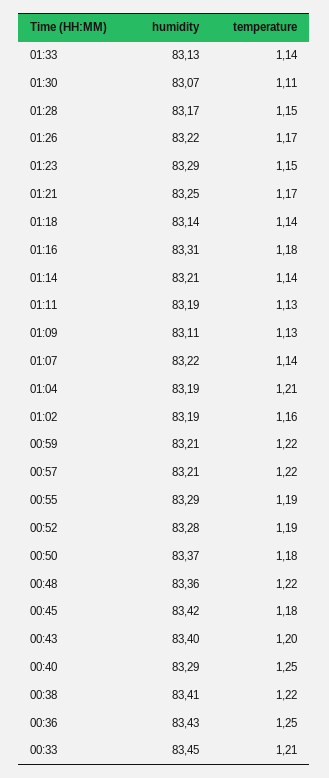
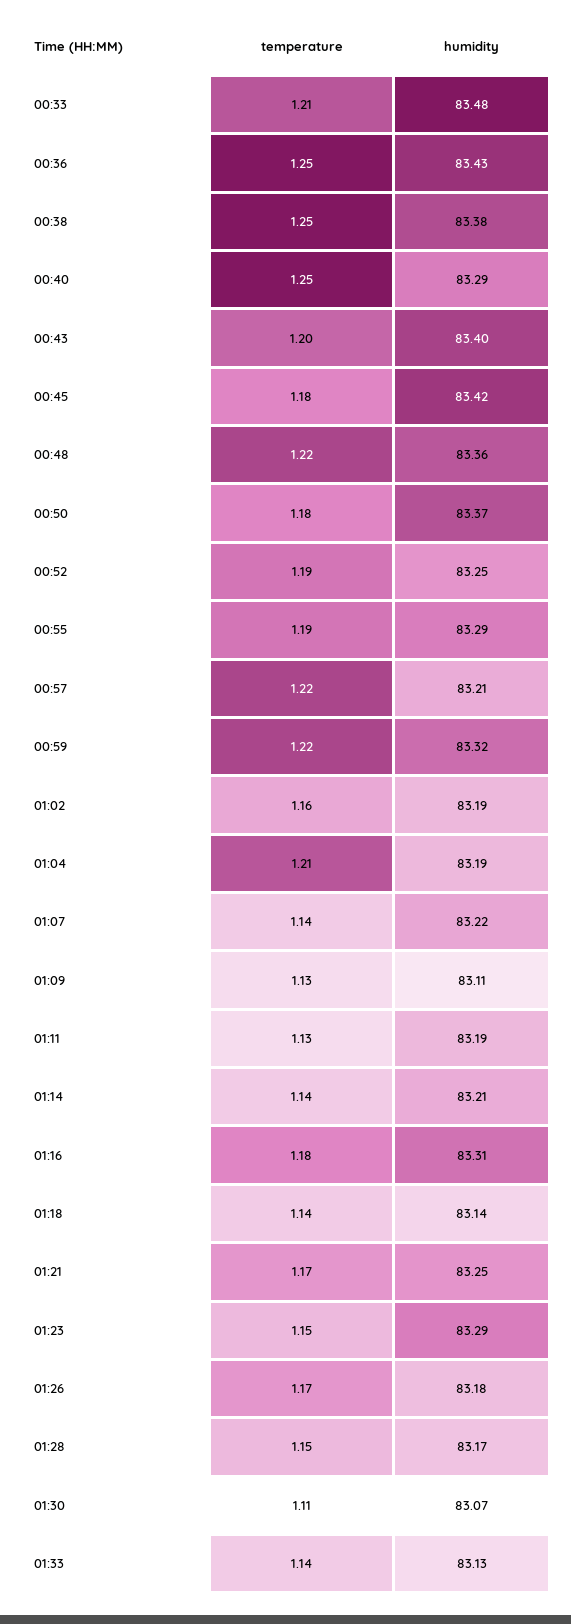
  {
    "humidity": {
      "01:33": 83.13,
      "01:30": 83.07,
      "01:28": 83.17,
-     "01:26": 83.22,
+     "01:26": 83.18,
      "01:23": 83.29,
      "01:21": 83.25,
      "01:18": 83.14,
      "01:16": 83.31,
      "01:14": 83.21,
      "01:11": 83.19,
      "01:09": 83.11,
      "01:07": 83.22,
      "01:04": 83.19,
      "01:02": 83.19,
-     "00:59": 83.21,
+     "00:59": 83.32,
      "00:57": 83.21,
      "00:55": 83.29,
-     "00:52": 83.28,
+     "00:52": 83.25,
      "00:50": 83.37,
      "00:48": 83.36,
      "00:45": 83.42,
      "00:43": 83.4,
      "00:40": 83.29,
-     "00:38": 83.41,
+     "00:38": 83.38,
      "00:36": 83.43,
-     "00:33": 83.45
+     "00:33": 83.48
    },
    "temperature": {
      "01:33": 1.14,
      "01:30": 1.11,
      "01:28": 1.15,
      "01:26": 1.17,
      "01:23": 1.15,
      "01:21": 1.17,
      "01:18": 1.14,
      "01:16": 1.18,
      "01:14": 1.14,
      "01:11": 1.13,
      "01:09": 1.13,
      "01:07": 1.14,
      "01:04": 1.21,
      "01:02": 1.16,
      "00:59": 1.22,
      "00:57": 1.22,
      "00:55": 1.19,
      "00:52": 1.19,
      "00:50": 1.18,
      "00:48": 1.22,
      "00:45": 1.18,
      "00:43": 1.2,
      "00:40": 1.25,
-     "00:38": 1.22,
+     "00:38": 1.25,
      "00:36": 1.25,
      "00:33": 1.21
    }
  }

